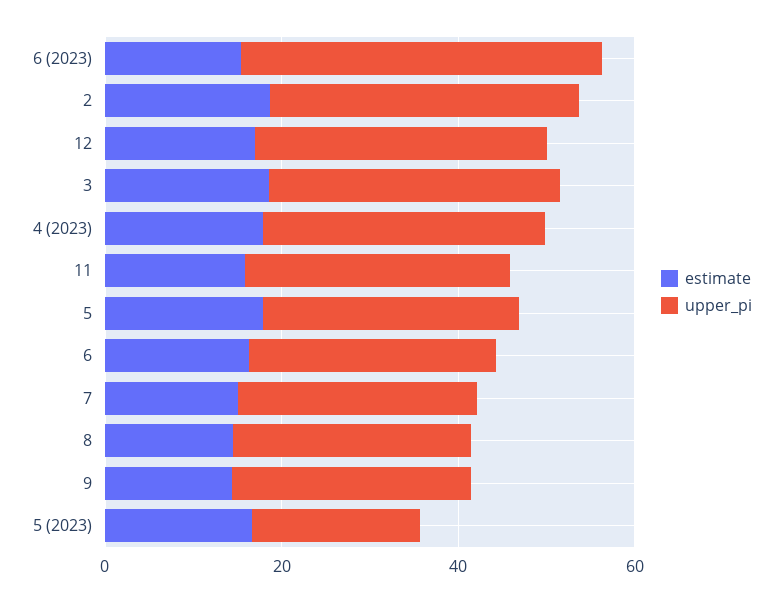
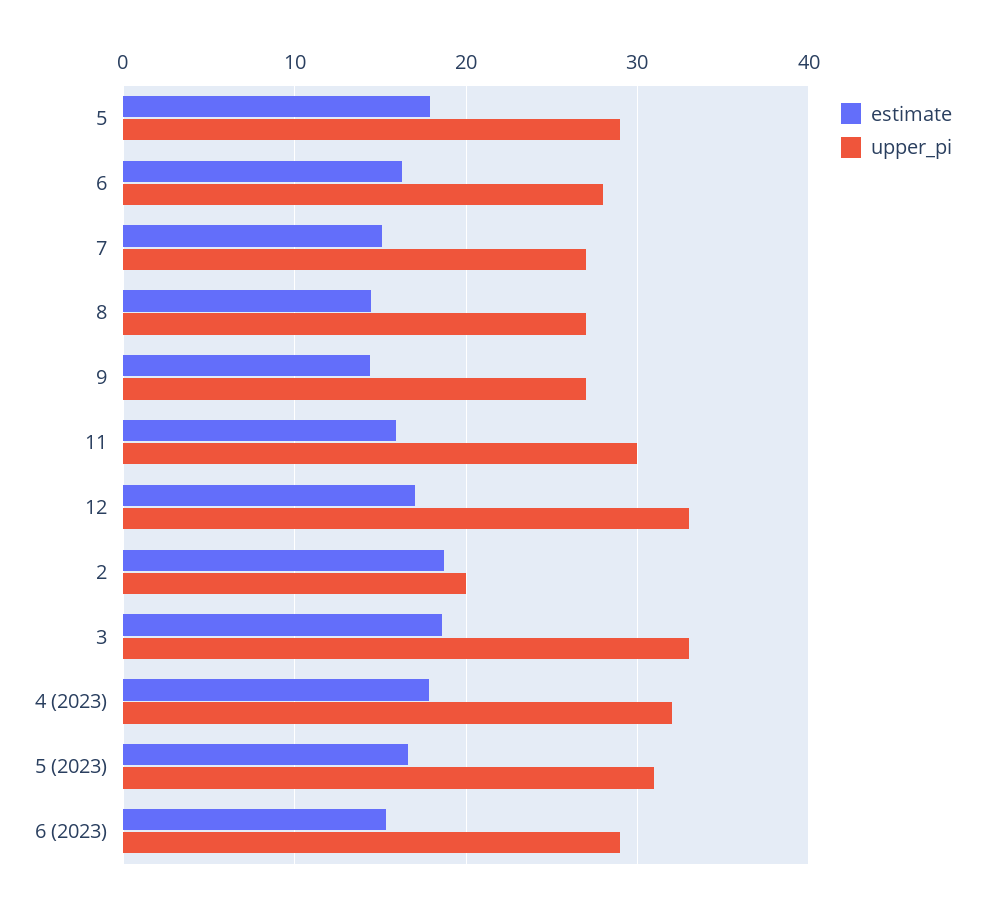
  {
    "estimate": {
      "6 (2023)": 15,
      "2": 19,
      "12": 17,
      "3": 19,
      "4 (2023)": 18,
      "11": 16,
      "5": 18,
      "6": 16,
      "7": 15,
      "8": 14,
      "9": 14,
      "5 (2023)": 17
    },
    "upper_pi": {
-     "6 (2023)": 40,
+     "6 (2023)": 29,
-     "2": 35,
+     "2": 20,
      "12": 33,
      "3": 33,
      "4 (2023)": 32,
      "11": 30,
      "5": 29,
      "6": 28,
      "7": 27,
      "8": 27,
      "9": 27,
-     "5 (2023)": 20
+     "5 (2023)": 31
    }
  }

